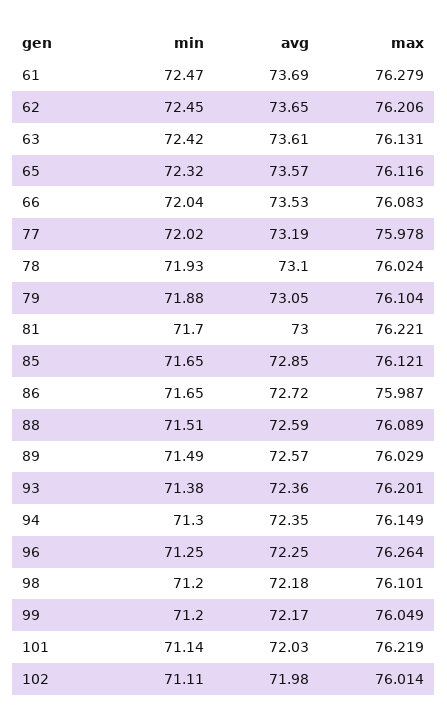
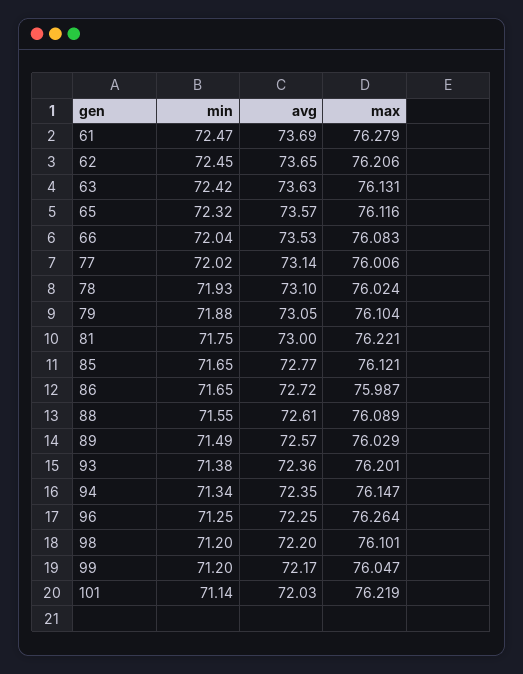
  {
    "min": {
      "61": 72.47,
      "62": 72.45,
      "63": 72.42,
      "65": 72.32,
      "66": 72.04,
      "77": 72.02,
      "78": 71.93,
      "79": 71.88,
-     "81": 71.7,
+     "81": 71.75,
      "85": 71.65,
      "86": 71.65,
-     "88": 71.51,
+     "88": 71.55,
      "89": 71.49,
      "93": 71.38,
-     "94": 71.3,
+     "94": 71.34,
      "96": 71.25,
      "98": 71.2,
      "99": 71.2,
-     "101": 71.14,
+     "101": 71.14
-     "102": 71.11
    },
    "avg": {
      "61": 73.69,
      "62": 73.65,
-     "63": 73.61,
+     "63": 73.63,
      "65": 73.57,
      "66": 73.53,
-     "77": 73.19,
+     "77": 73.14,
      "78": 73.1,
      "79": 73.05,
      "81": 73,
-     "85": 72.85,
+     "85": 72.77,
      "86": 72.72,
-     "88": 72.59,
+     "88": 72.61,
      "89": 72.57,
      "93": 72.36,
      "94": 72.35,
      "96": 72.25,
-     "98": 72.18,
+     "98": 72.2,
      "99": 72.17,
-     "101": 72.03,
+     "101": 72.03
-     "102": 71.98
    },
    "max": {
      "61": 76.279,
      "62": 76.206,
      "63": 76.131,
      "65": 76.116,
      "66": 76.083,
-     "77": 75.978,
+     "77": 76.006,
      "78": 76.024,
      "79": 76.104,
      "81": 76.221,
      "85": 76.121,
      "86": 75.987,
      "88": 76.089,
      "89": 76.029,
      "93": 76.201,
-     "94": 76.149,
+     "94": 76.147,
      "96": 76.264,
      "98": 76.101,
-     "99": 76.049,
+     "99": 76.047,
-     "101": 76.219,
+     "101": 76.219
-     "102": 76.014
    }
  }

